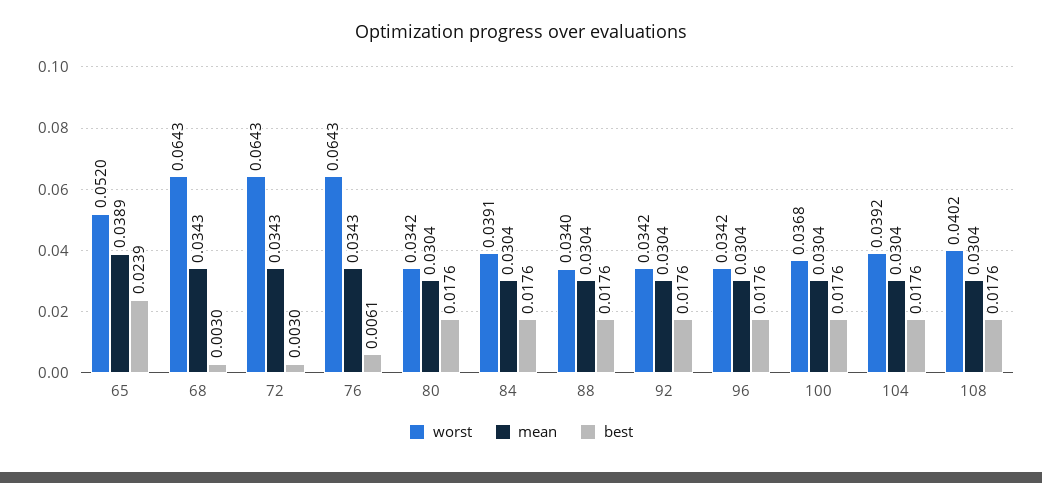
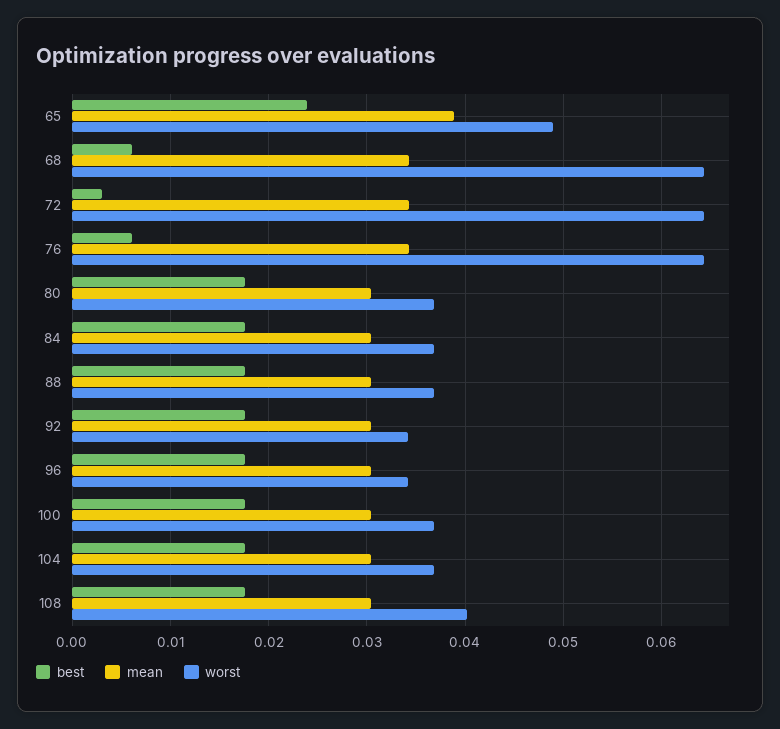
  {
    "worst": {
-     "65": 0.052,
+     "65": 0.049,
      "68": 0.0643,
      "72": 0.0643,
      "76": 0.0643,
-     "80": 0.0342,
+     "80": 0.037,
-     "84": 0.0391,
+     "84": 0.037,
-     "88": 0.034,
+     "88": 0.037,
      "92": 0.0342,
      "96": 0.0342,
      "100": 0.0368,
-     "104": 0.0392,
+     "104": 0.037,
      "108": 0.0402
    },
    "mean": {
      "65": 0.0389,
      "68": 0.0343,
      "72": 0.0343,
      "76": 0.0343,
      "80": 0.0304,
      "84": 0.0304,
      "88": 0.0304,
      "92": 0.0304,
      "96": 0.0304,
      "100": 0.0304,
      "104": 0.0304,
      "108": 0.0304
    },
    "best": {
      "65": 0.0239,
-     "68": 0.003,
+     "68": 0.006,
      "72": 0.003,
      "76": 0.0061,
      "80": 0.0176,
      "84": 0.0176,
      "88": 0.0176,
      "92": 0.0176,
      "96": 0.0176,
      "100": 0.0176,
      "104": 0.0176,
      "108": 0.0176
    }
  }

